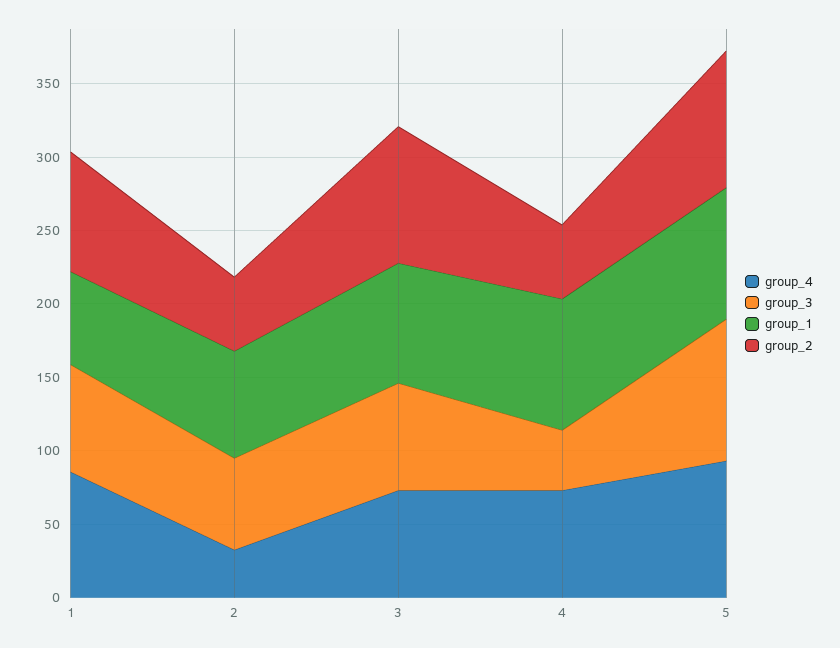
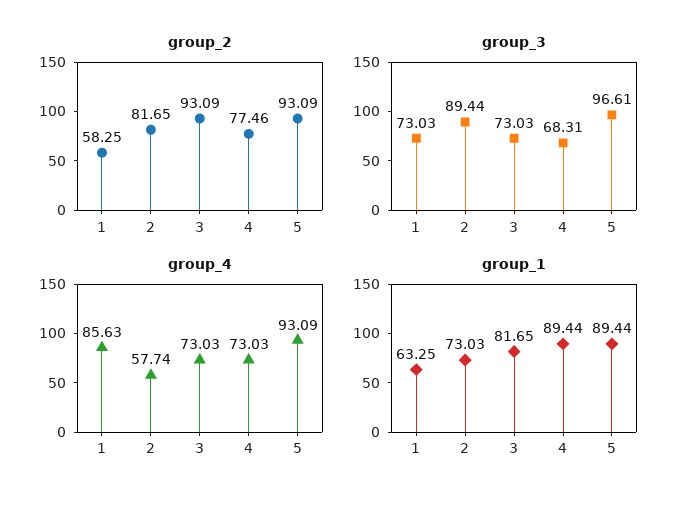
  {
    "group_4": {
      "1": 85.63,
-     "2": 30,
+     "2": 57.74,
      "3": 73.03,
      "4": 73.03,
      "5": 93.09
    },
    "group_3": {
      "1": 73.03,
-     "2": 60,
+     "2": 89.44,
      "3": 73.03,
-     "4": 40,
+     "4": 68.31,
      "5": 96.61
    },
    "group_1": {
      "1": 63.25,
      "2": 73.03,
      "3": 81.65,
      "4": 89.44,
      "5": 89.44
    },
    "group_2": {
-     "1": 80,
+     "1": 58.25,
-     "2": 50,
+     "2": 81.65,
      "3": 93.09,
-     "4": 50,
+     "4": 77.46,
      "5": 93.09
    }
  }

